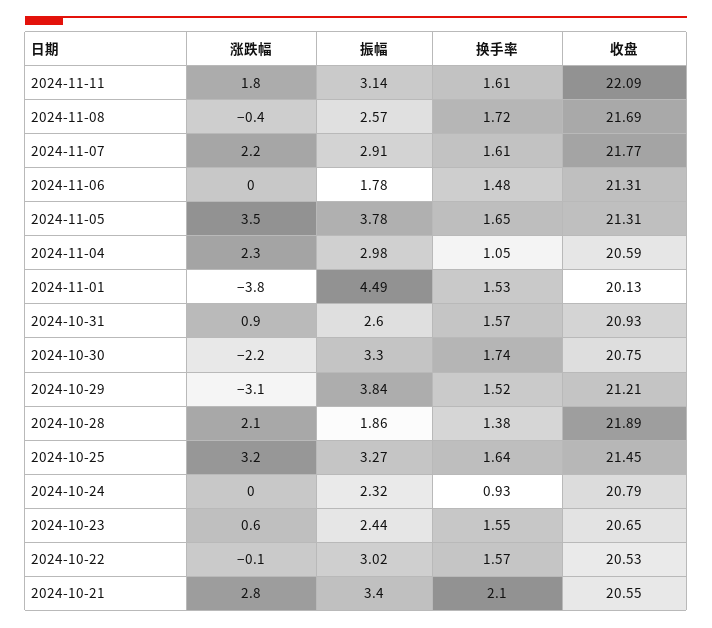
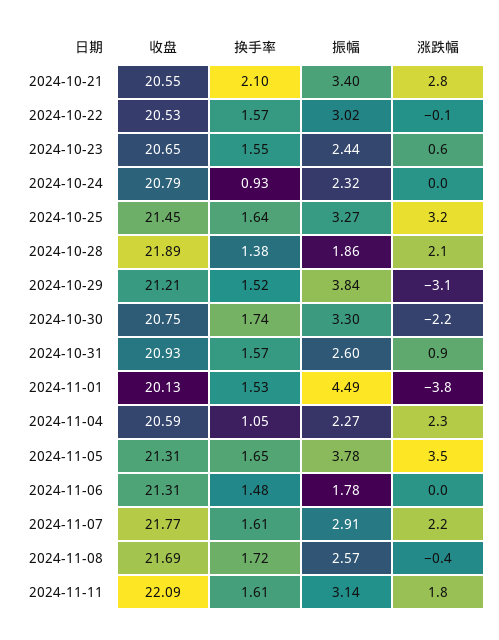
  {
    "涨跌幅": {
      "2024-11-11": 1.8,
      "2024-11-08": -0.4,
      "2024-11-07": 2.2,
      "2024-11-06": 0,
      "2024-11-05": 3.5,
      "2024-11-04": 2.3,
      "2024-11-01": -3.8,
      "2024-10-31": 0.9,
      "2024-10-30": -2.2,
      "2024-10-29": -3.1,
      "2024-10-28": 2.1,
      "2024-10-25": 3.2,
      "2024-10-24": 0,
      "2024-10-23": 0.6,
      "2024-10-22": -0.1,
      "2024-10-21": 2.8
    },
    "振幅": {
      "2024-11-11": 3.14,
      "2024-11-08": 2.57,
      "2024-11-07": 2.91,
      "2024-11-06": 1.78,
      "2024-11-05": 3.78,
-     "2024-11-04": 2.98,
+     "2024-11-04": 2.27,
      "2024-11-01": 4.49,
      "2024-10-31": 2.6,
      "2024-10-30": 3.3,
      "2024-10-29": 3.84,
      "2024-10-28": 1.86,
      "2024-10-25": 3.27,
      "2024-10-24": 2.32,
      "2024-10-23": 2.44,
      "2024-10-22": 3.02,
      "2024-10-21": 3.4
    },
    "换手率": {
      "2024-11-11": 1.61,
      "2024-11-08": 1.72,
      "2024-11-07": 1.61,
      "2024-11-06": 1.48,
      "2024-11-05": 1.65,
      "2024-11-04": 1.05,
      "2024-11-01": 1.53,
      "2024-10-31": 1.57,
      "2024-10-30": 1.74,
      "2024-10-29": 1.52,
      "2024-10-28": 1.38,
      "2024-10-25": 1.64,
      "2024-10-24": 0.93,
      "2024-10-23": 1.55,
      "2024-10-22": 1.57,
      "2024-10-21": 2.1
    },
    "收盘": {
      "2024-11-11": 22.09,
      "2024-11-08": 21.69,
      "2024-11-07": 21.77,
      "2024-11-06": 21.31,
      "2024-11-05": 21.31,
      "2024-11-04": 20.59,
      "2024-11-01": 20.13,
      "2024-10-31": 20.93,
      "2024-10-30": 20.75,
      "2024-10-29": 21.21,
      "2024-10-28": 21.89,
      "2024-10-25": 21.45,
      "2024-10-24": 20.79,
      "2024-10-23": 20.65,
      "2024-10-22": 20.53,
      "2024-10-21": 20.55
    }
  }

